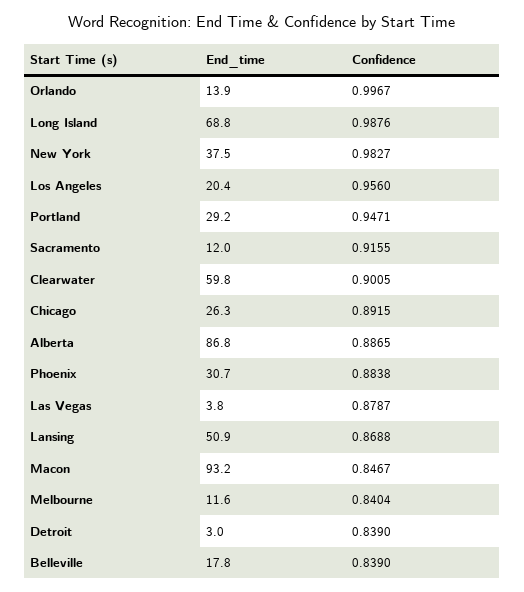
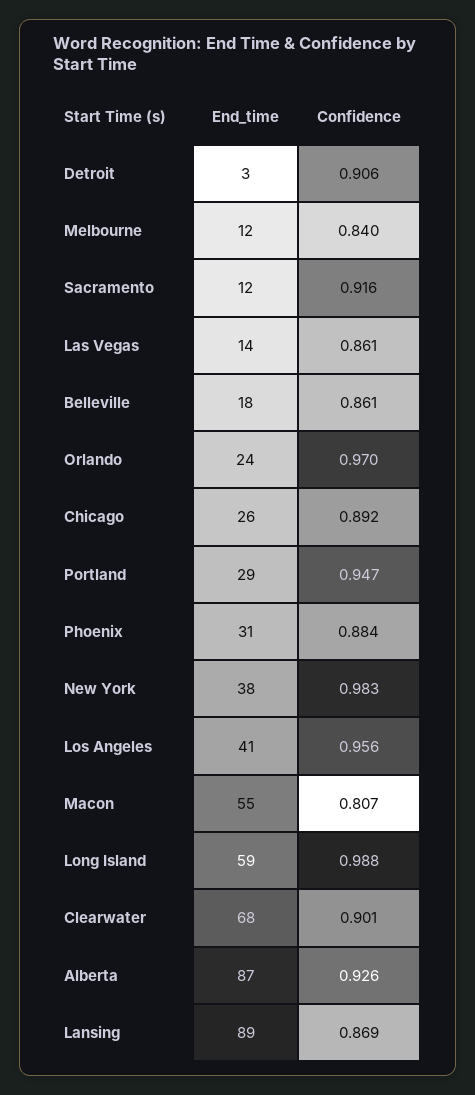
  {
    "End_time": {
-     "Orlando": 13.9,
+     "Orlando": 24,
-     "Long Island": 68.8,
+     "Long Island": 59,
      "New York": 37.5,
-     "Los Angeles": 20.4,
+     "Los Angeles": 41,
      "Portland": 29.2,
      "Sacramento": 12,
-     "Clearwater": 59.8,
+     "Clearwater": 68,
      "Chicago": 26.3,
      "Alberta": 86.8,
      "Phoenix": 30.7,
-     "Las Vegas": 3.8,
+     "Las Vegas": 14,
-     "Lansing": 50.9,
+     "Lansing": 89,
-     "Macon": 93.2,
+     "Macon": 55,
      "Melbourne": 11.6,
      "Detroit": 3,
      "Belleville": 17.8
    },
    "Confidence": {
-     "Orlando": 0.9967,
+     "Orlando": 0.97,
      "Long Island": 0.9876,
      "New York": 0.9827,
      "Los Angeles": 0.956,
      "Portland": 0.9471,
      "Sacramento": 0.9155,
      "Clearwater": 0.9005,
      "Chicago": 0.8915,
-     "Alberta": 0.8865,
+     "Alberta": 0.926,
      "Phoenix": 0.8838,
-     "Las Vegas": 0.8787,
+     "Las Vegas": 0.861,
      "Lansing": 0.8688,
-     "Macon": 0.8467,
+     "Macon": 0.807,
      "Melbourne": 0.8404,
-     "Detroit": 0.839,
+     "Detroit": 0.906,
-     "Belleville": 0.839
+     "Belleville": 0.861
    }
  }

